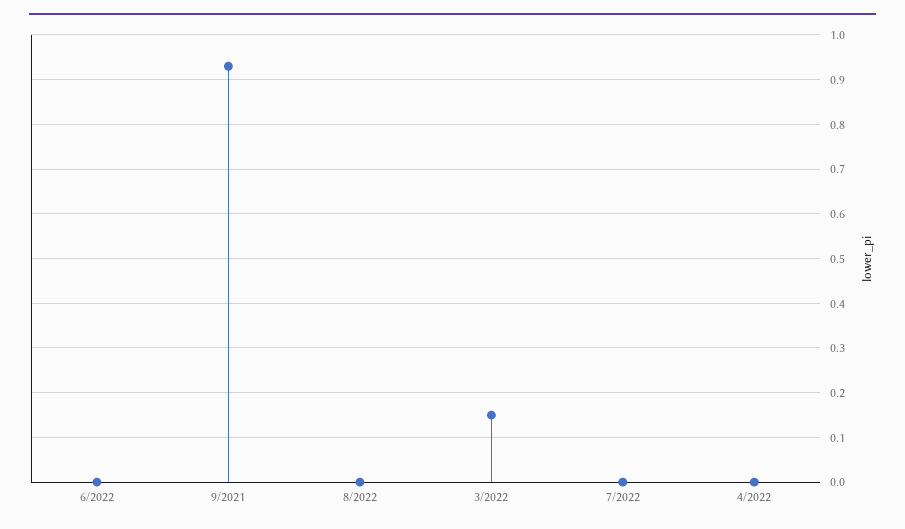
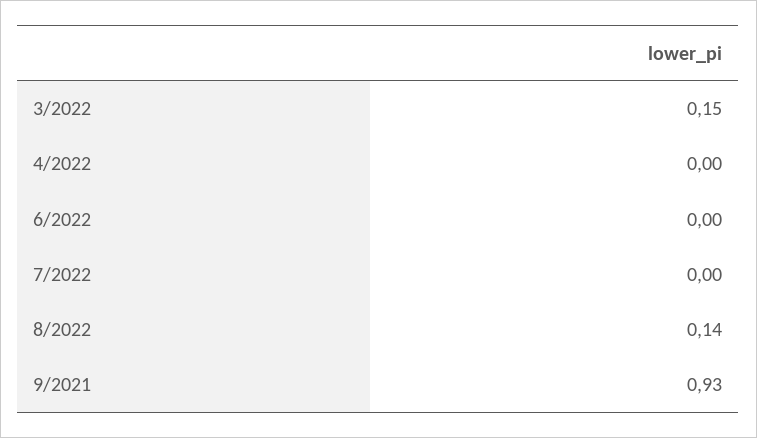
  {
    "6/2022": 0,
    "9/2021": 0.93,
-   "8/2022": 0,
+   "8/2022": 0.14,
    "3/2022": 0.15,
    "7/2022": 0,
    "4/2022": 0
  }

